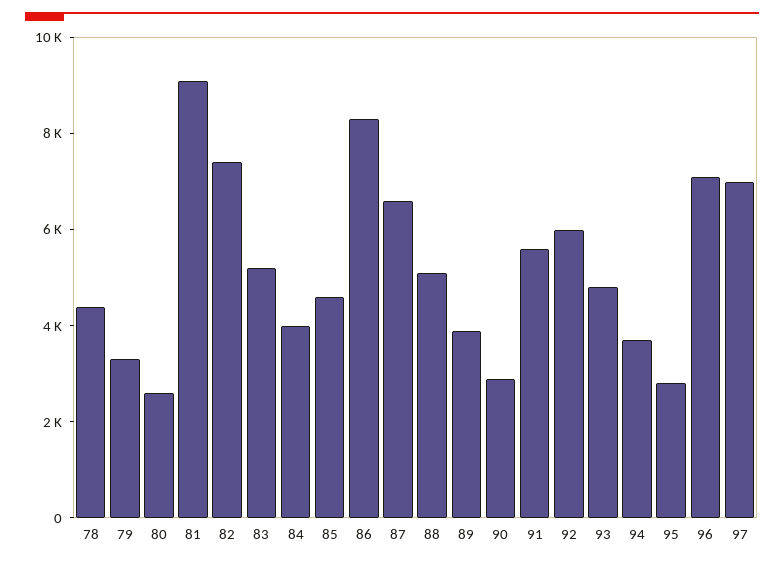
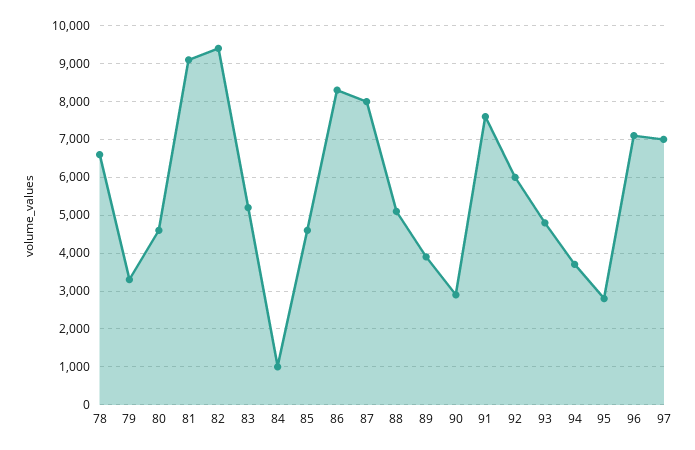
  {
-   "78": 4500,
+   "78": 6600,
    "79": 3400,
-   "80": 2500,
+   "80": 4600,
    "81": 9200,
-   "82": 7500,
+   "82": 9400,
    "83": 5200,
-   "84": 4000,
+   "84": 1000,
    "85": 4600,
    "86": 8400,
-   "87": 6500,
+   "87": 8000,
    "88": 5200,
    "89": 4000,
    "90": 3000,
-   "91": 5500,
+   "91": 7600,
    "92": 6000,
    "93": 4800,
    "94": 3800,
    "95": 2800,
    "96": 7200,
    "97": 7000
  }

